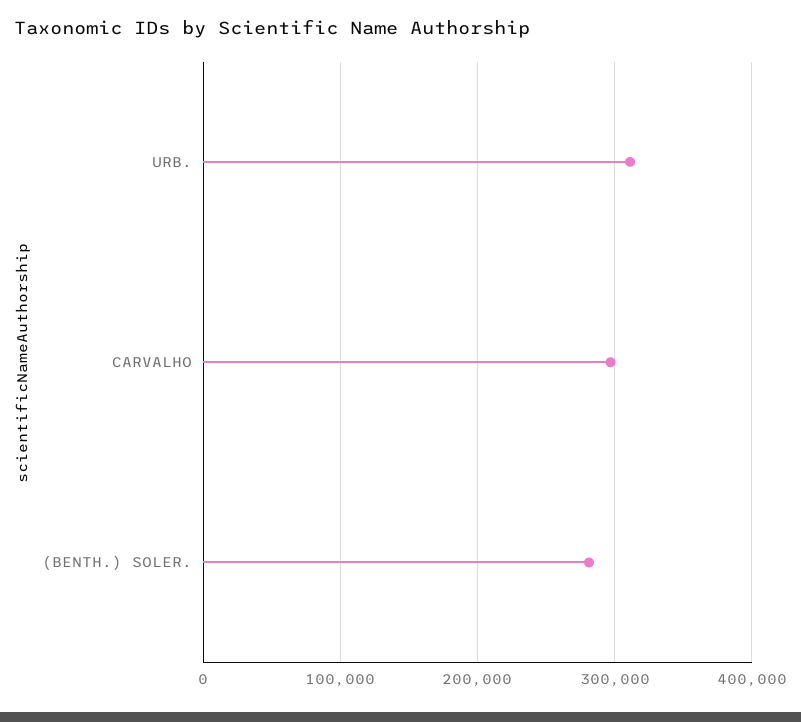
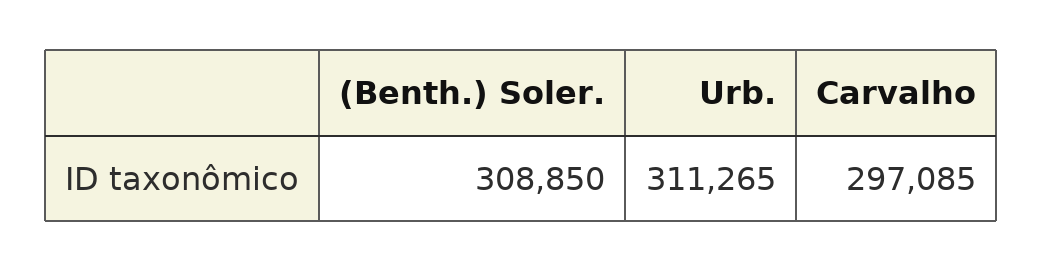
  {
    "URB.": 311265,
    "CARVALHO": 297085,
-   "(BENTH.) SOLER.": 280000
+   "(BENTH.) SOLER.": 308850
  }

